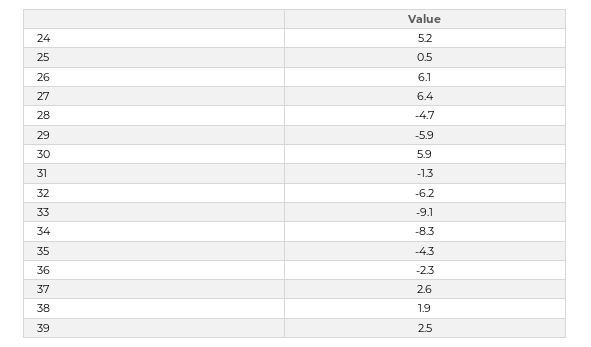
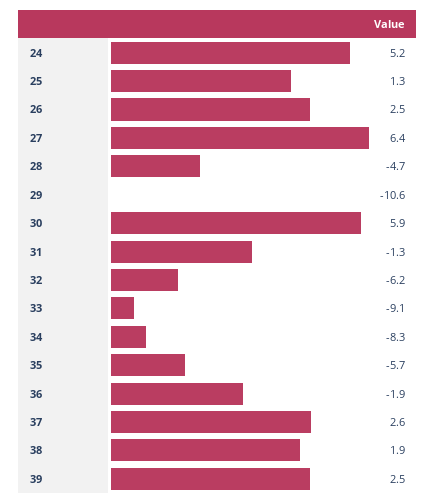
  {
    "24": 5.2,
-   "25": 0.5,
+   "25": 1.3,
-   "26": 6.1,
+   "26": 2.5,
    "27": 6.4,
    "28": -4.7,
-   "29": -5.9,
+   "29": -10.6,
    "30": 5.9,
    "31": -1.3,
    "32": -6.2,
    "33": -9.1,
    "34": -8.3,
-   "35": -4.3,
+   "35": -5.7,
-   "36": -2.3,
+   "36": -1.9,
    "37": 2.6,
    "38": 1.9,
    "39": 2.5
  }

